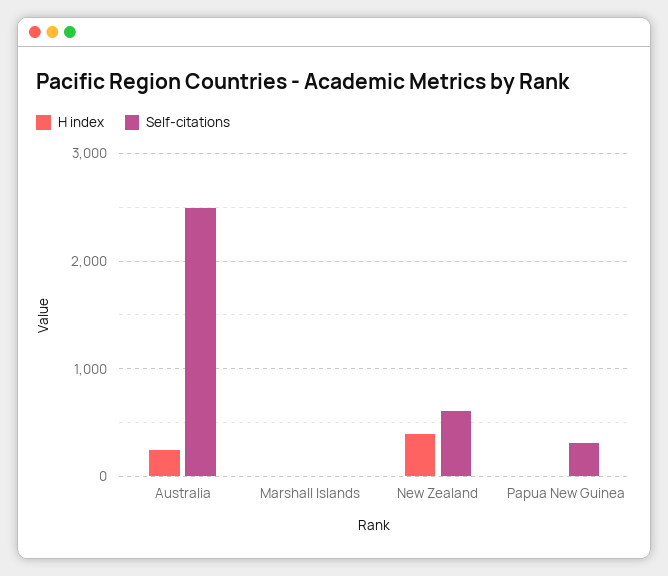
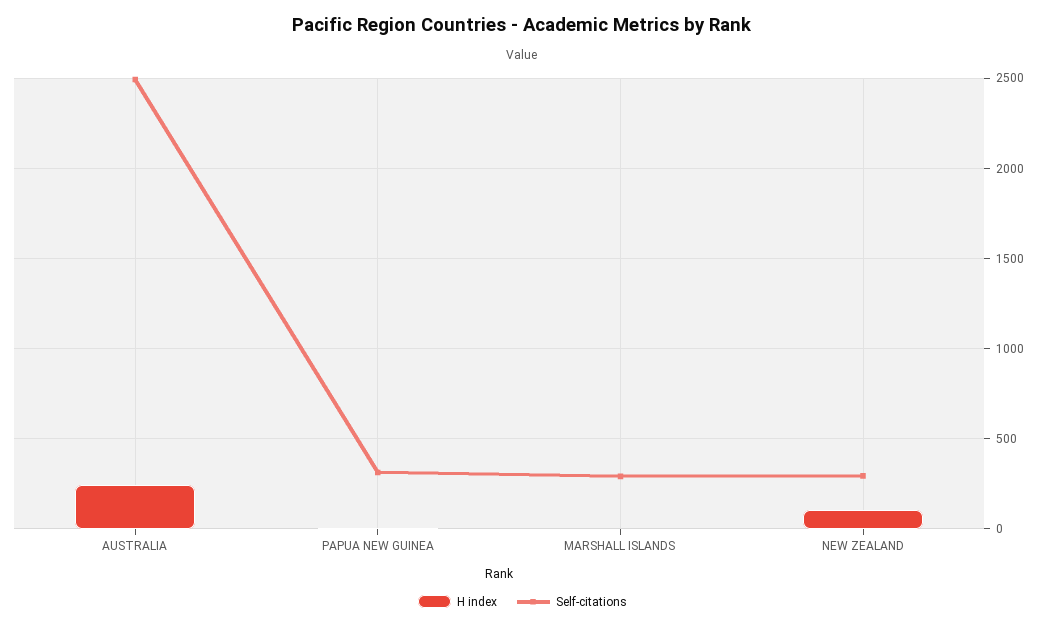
  {
    "H index": {
      "Australia": 250,
      "Marshall Islands": 0,
-     "New Zealand": 400,
+     "New Zealand": 100,
      "Papua New Guinea": 0
    },
    "Self-citations": {
      "Australia": 2500,
-     "Marshall Islands": 0,
+     "Marshall Islands": 300,
-     "New Zealand": 600,
+     "New Zealand": 300,
      "Papua New Guinea": 300
    }
  }

